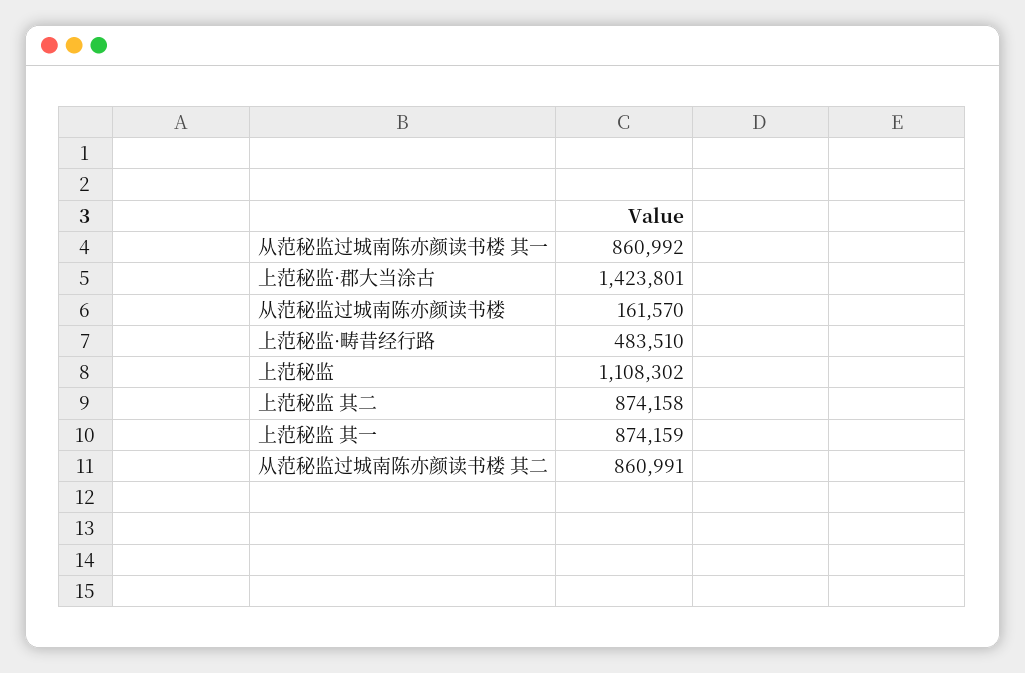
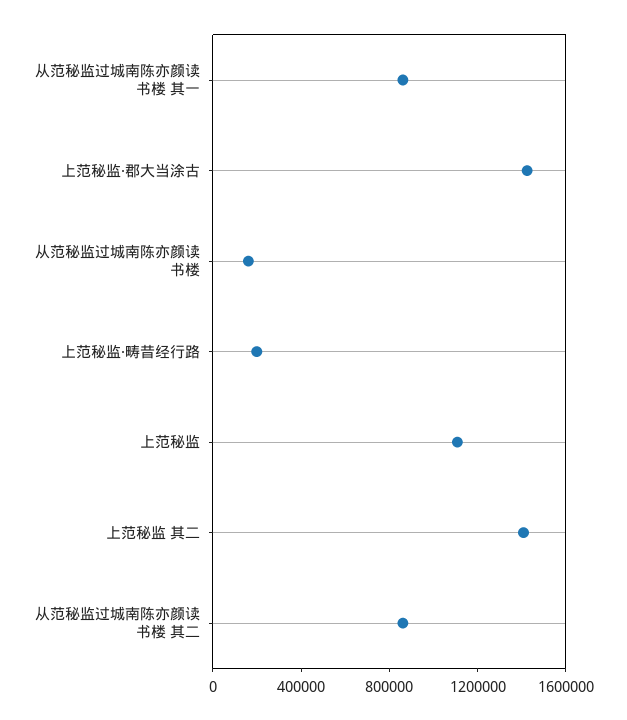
  {
    "从范秘监过城南陈亦颜读书楼 其一": 860992,
    "上范秘监·郡大当涂古": 1423801,
    "从范秘监过城南陈亦颜读书楼": 161570,
-   "上范秘监·畴昔经行路": 483510,
+   "上范秘监·畴昔经行路": 200000,
    "上范秘监": 1108302,
-   "上范秘监 其二": 874158,
+   "上范秘监 其二": 1400000,
-   "上范秘监 其一": 874159,
    "从范秘监过城南陈亦颜读书楼 其二": 860991
  }

